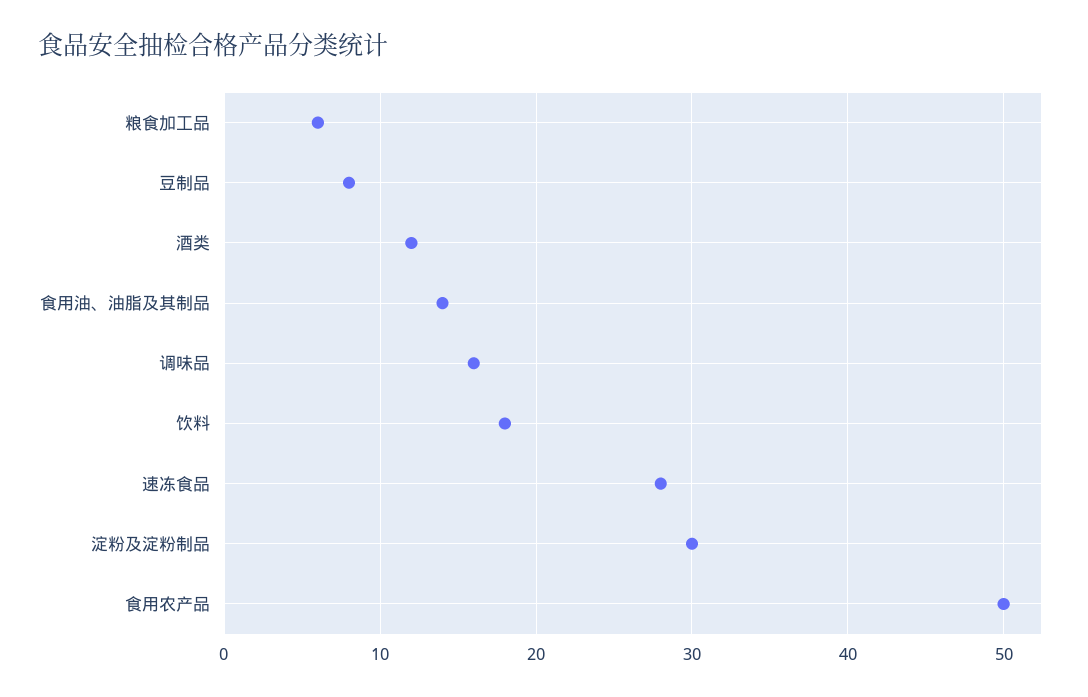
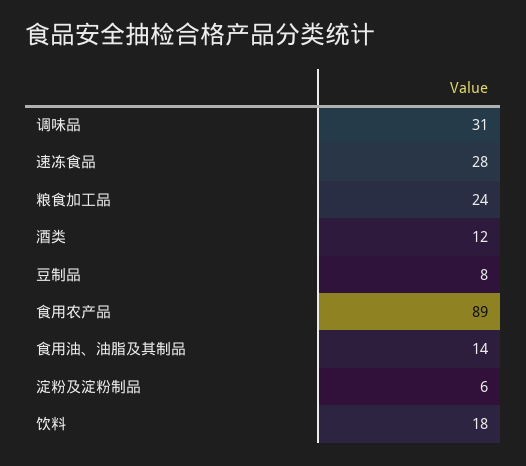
  {
-   "粮食加工品": 6,
+   "粮食加工品": 24,
    "豆制品": 8,
    "酒类": 12,
    "食用油、油脂及其制品": 14,
-   "调味品": 16,
+   "调味品": 31,
    "饮料": 18,
    "速冻食品": 28,
-   "淀粉及淀粉制品": 30,
+   "淀粉及淀粉制品": 6,
-   "食用农产品": 50
+   "食用农产品": 89
  }

